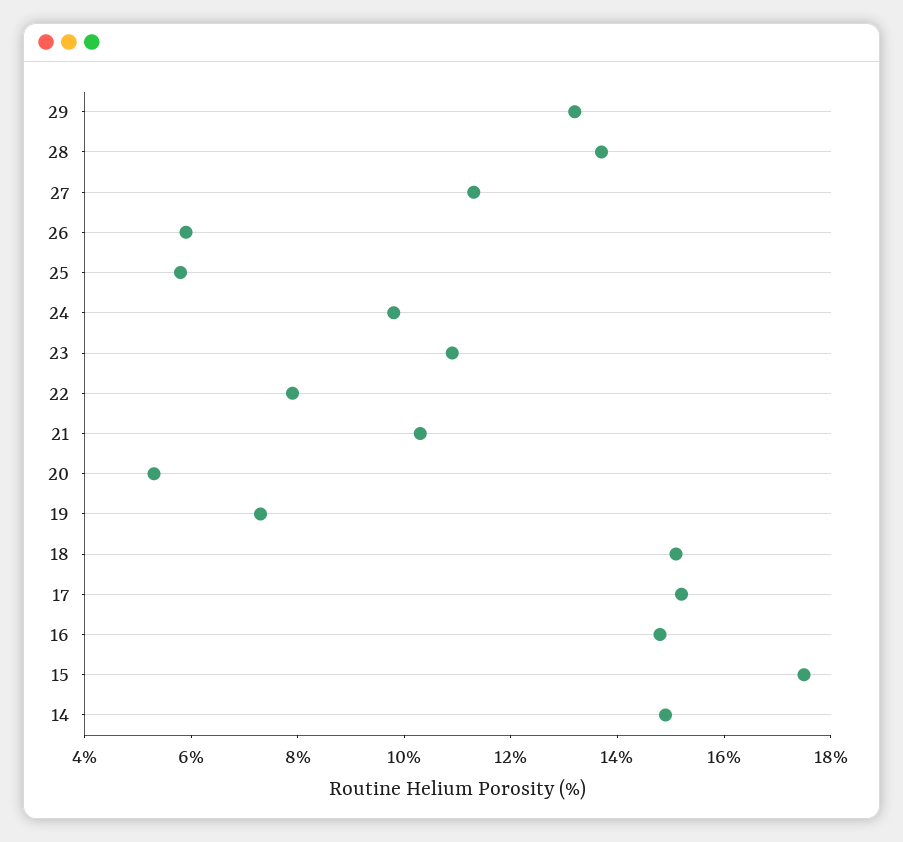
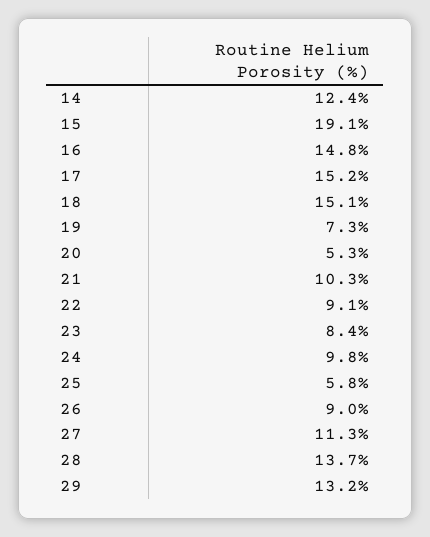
  {
    "29": 13.2,
    "28": 13.7,
    "27": 11.3,
-   "26": 6,
+   "26": 9,
    "25": 5.8,
    "24": 9.8,
-   "23": 11,
+   "23": 8.4,
-   "22": 8,
+   "22": 9.1,
    "21": 10.3,
    "20": 5.3,
    "19": 7.3,
    "18": 15.1,
    "17": 15.2,
    "16": 14.8,
-   "15": 17.5,
+   "15": 19.1,
-   "14": 15
+   "14": 12.4
  }

